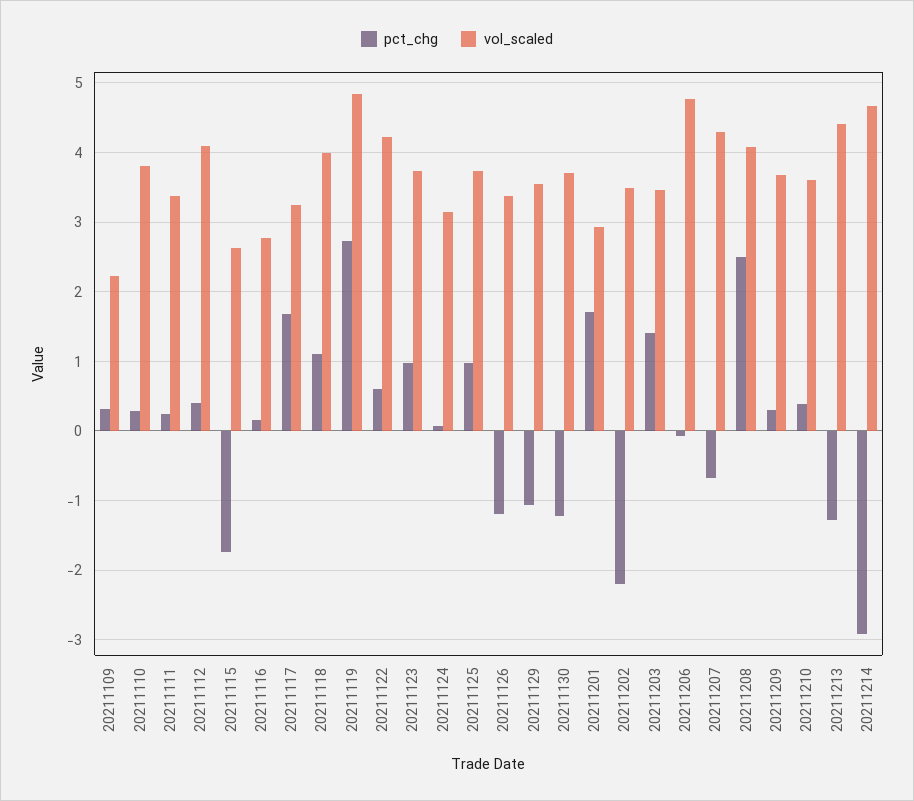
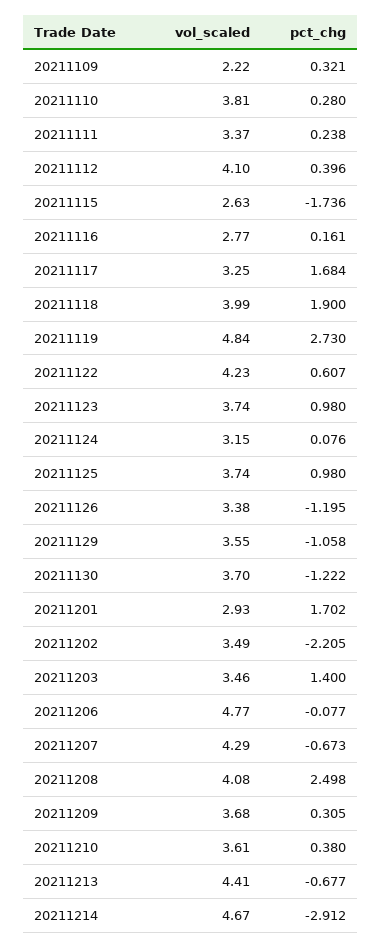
  {
    "pct_chg": {
      "20211109": 0.321,
      "20211110": 0.28,
      "20211111": 0.238,
      "20211112": 0.396,
      "20211115": -1.736,
      "20211116": 0.161,
      "20211117": 1.684,
-     "20211118": 1.1,
+     "20211118": 1.9,
      "20211119": 2.73,
      "20211122": 0.607,
      "20211123": 0.98,
      "20211124": 0.076,
      "20211125": 0.98,
      "20211126": -1.195,
      "20211129": -1.058,
      "20211130": -1.222,
      "20211201": 1.702,
      "20211202": -2.205,
      "20211203": 1.4,
      "20211206": -0.077,
      "20211207": -0.673,
      "20211208": 2.498,
      "20211209": 0.305,
      "20211210": 0.38,
-     "20211213": -1.3,
+     "20211213": -0.677,
      "20211214": -2.912
    },
    "vol_scaled": {
      "20211109": 2.22,
      "20211110": 3.81,
      "20211111": 3.37,
      "20211112": 4.1,
      "20211115": 2.63,
      "20211116": 2.77,
      "20211117": 3.25,
      "20211118": 3.99,
      "20211119": 4.84,
      "20211122": 4.23,
      "20211123": 3.74,
      "20211124": 3.15,
      "20211125": 3.74,
      "20211126": 3.38,
      "20211129": 3.55,
      "20211130": 3.7,
      "20211201": 2.93,
      "20211202": 3.49,
      "20211203": 3.46,
      "20211206": 4.77,
      "20211207": 4.29,
      "20211208": 4.08,
      "20211209": 3.68,
      "20211210": 3.61,
      "20211213": 4.41,
      "20211214": 4.67
    }
  }

